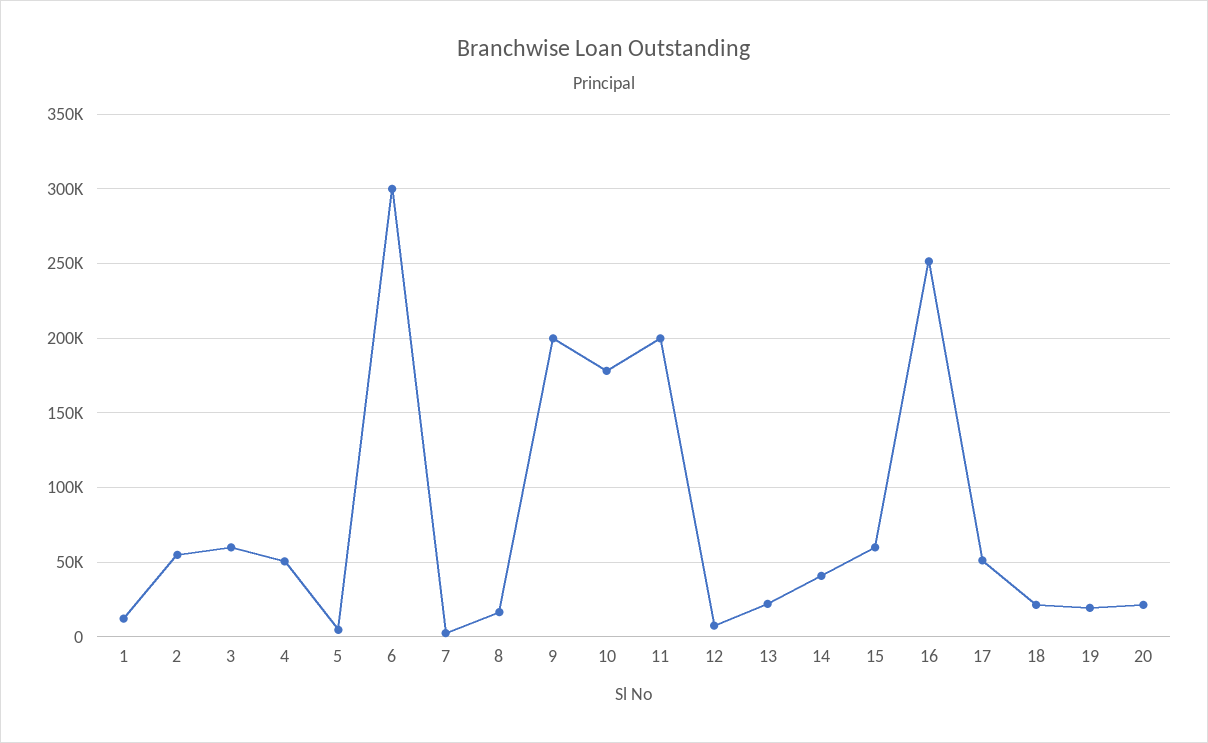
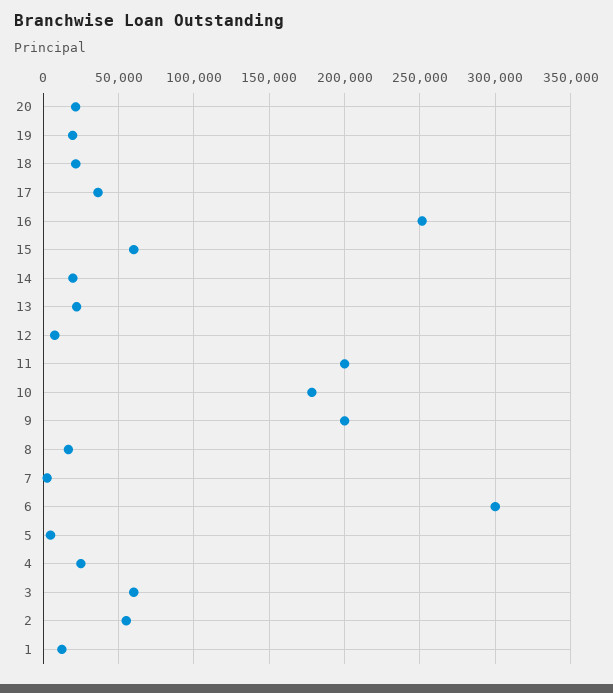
  {
    "1": 10000,
    "2": 55000,
    "3": 60000,
-   "4": 50000,
+   "4": 25000,
    "5": 5000,
    "6": 300000,
    "7": 0,
    "8": 15000,
    "9": 200000,
    "10": 180000,
    "11": 200000,
    "12": 10000,
    "13": 20000,
-   "14": 40000,
+   "14": 20000,
    "15": 60000,
    "16": 250000,
-   "17": 50000,
+   "17": 35000,
    "18": 20000,
    "19": 20000,
    "20": 20000
  }

